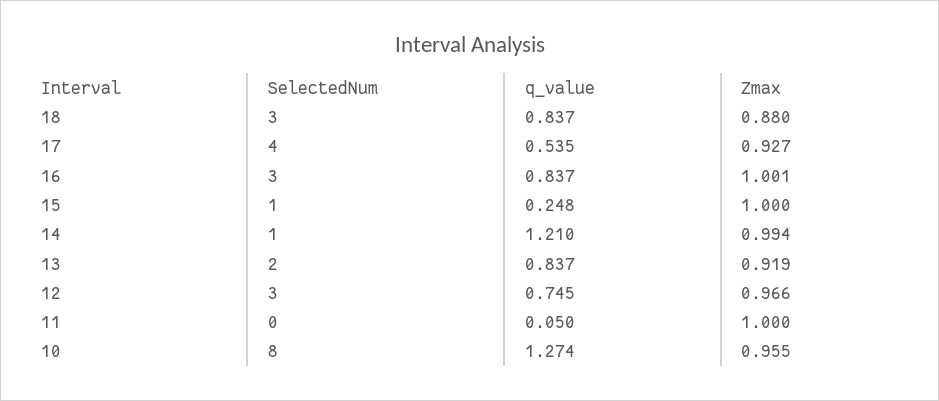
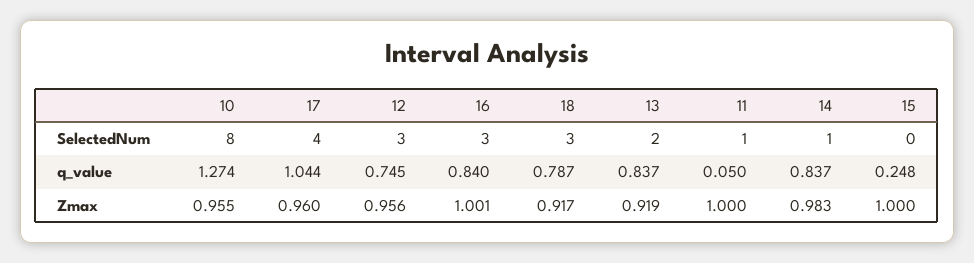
  {
    "SelectedNum": {
      "18": 3,
      "17": 4,
      "16": 3,
-     "15": 1,
+     "15": 0,
      "14": 1,
      "13": 2,
      "12": 3,
-     "11": 0,
+     "11": 1,
      "10": 8
    },
    "q_value": {
-     "18": 0.837,
+     "18": 0.787,
-     "17": 0.535,
+     "17": 1.044,
-     "16": 0.837,
+     "16": 0.84,
      "15": 0.248,
-     "14": 1.21,
+     "14": 0.837,
      "13": 0.837,
      "12": 0.745,
      "11": 0.05,
      "10": 1.274
    },
    "Zmax": {
-     "18": 0.88,
+     "18": 0.917,
-     "17": 0.927,
+     "17": 0.96,
      "16": 1.001,
      "15": 1,
-     "14": 0.994,
+     "14": 0.983,
      "13": 0.919,
-     "12": 0.966,
+     "12": 0.956,
      "11": 1,
      "10": 0.955
    }
  }

